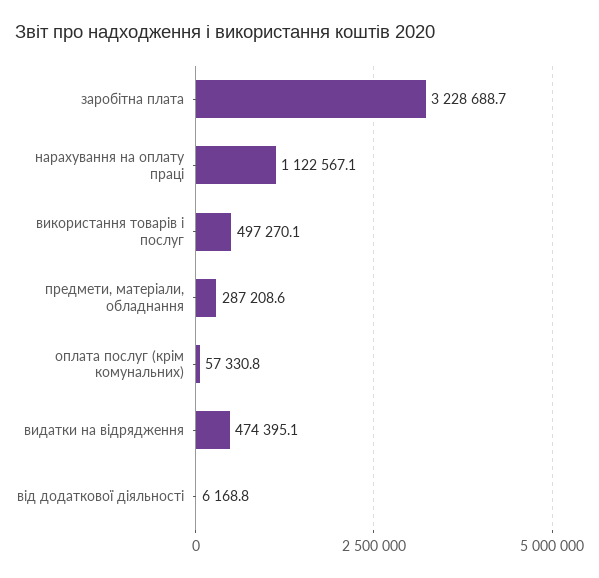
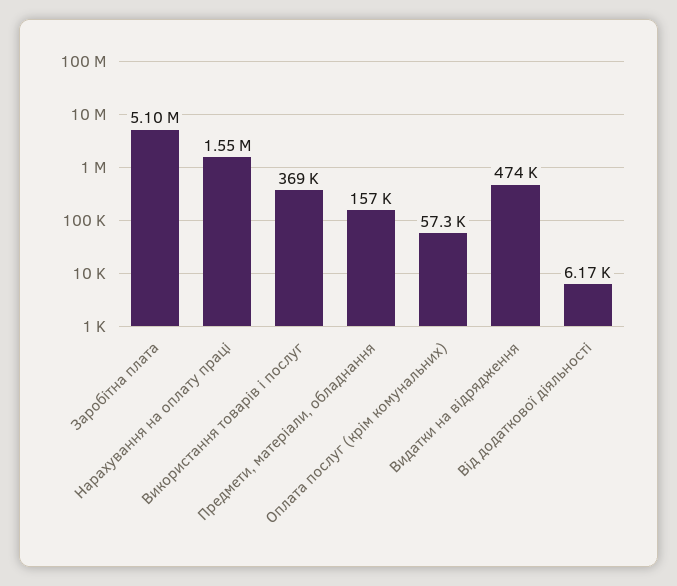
  {
-   "заробітна плата": 3228688.7,
+   "заробітна плата": 5100000,
-   "нарахування на оплату праці": 1122567.1,
+   "нарахування на оплату праці": 1550000,
-   "використання товарів і послуг": 497270.1,
+   "використання товарів і послуг": 369000,
-   "предмети, матеріали, обладнання": 287208.6,
+   "предмети, матеріали, обладнання": 157000,
    "оплата послуг (крім комунальних)": 57330.8,
    "видатки на відрядження": 474395.1,
    "від додаткової діяльності": 6168.8
  }

